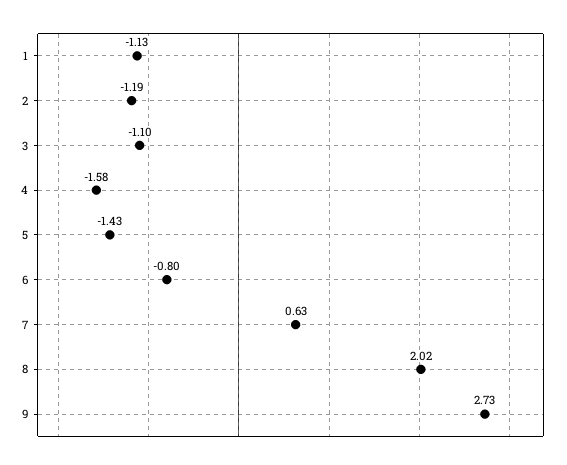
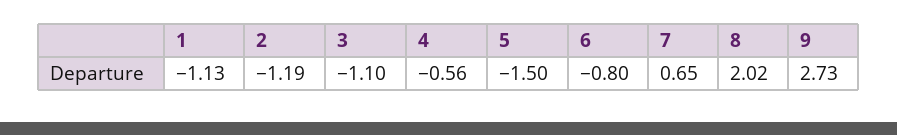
  {
    "1": -1.13,
    "2": -1.19,
    "3": -1.1,
-   "4": -1.58,
+   "4": -0.56,
-   "5": -1.43,
+   "5": -1.5,
    "6": -0.8,
-   "7": 0.63,
+   "7": 0.65,
    "8": 2.02,
    "9": 2.73
  }

